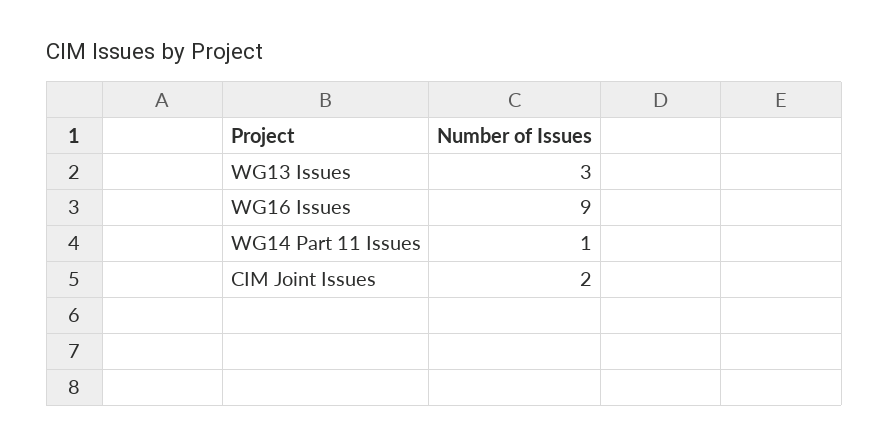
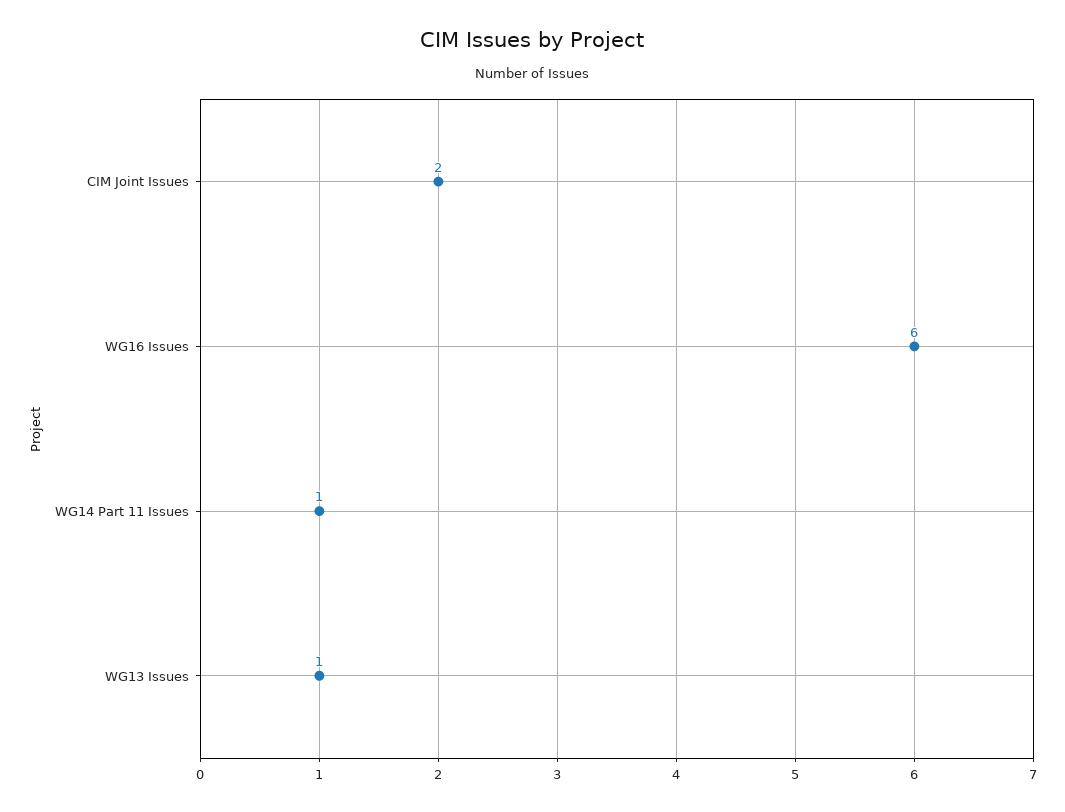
  {
-   "WG13 Issues": 3,
+   "WG13 Issues": 1,
-   "WG16 Issues": 9,
+   "WG16 Issues": 6,
    "WG14 Part 11 Issues": 1,
    "CIM Joint Issues": 2
  }

